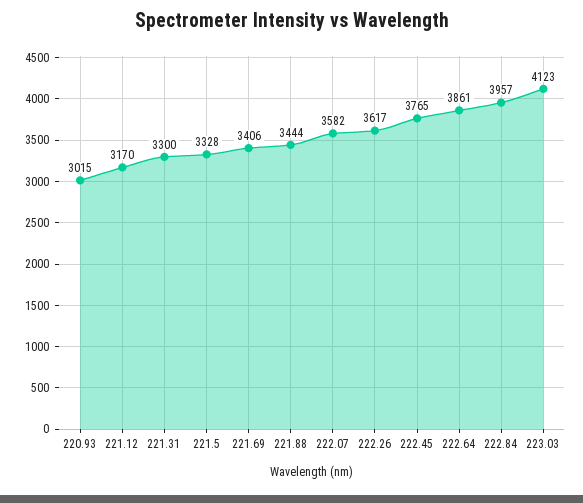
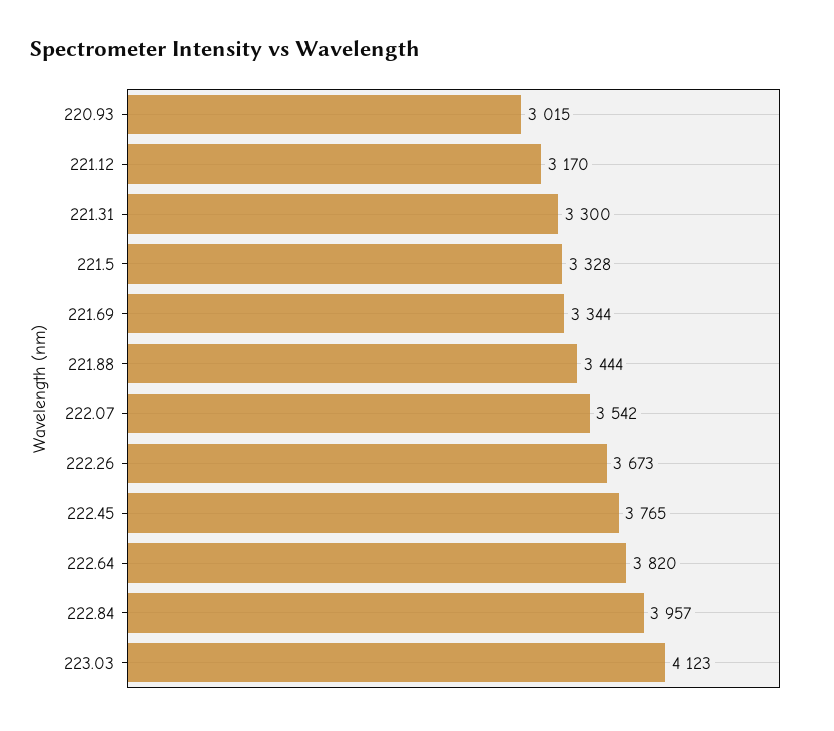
  {
    "220.93": 3015,
    "221.12": 3170,
    "221.31": 3300,
    "221.5": 3328,
-   "221.69": 3406,
+   "221.69": 3344,
    "221.88": 3444,
-   "222.07": 3582,
+   "222.07": 3542,
-   "222.26": 3617,
+   "222.26": 3673,
    "222.45": 3765,
-   "222.64": 3861,
+   "222.64": 3820,
    "222.84": 3957,
    "223.03": 4123
  }

